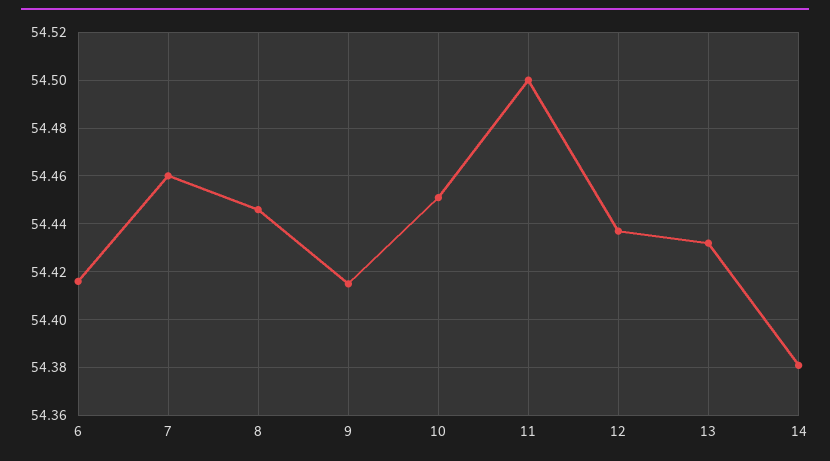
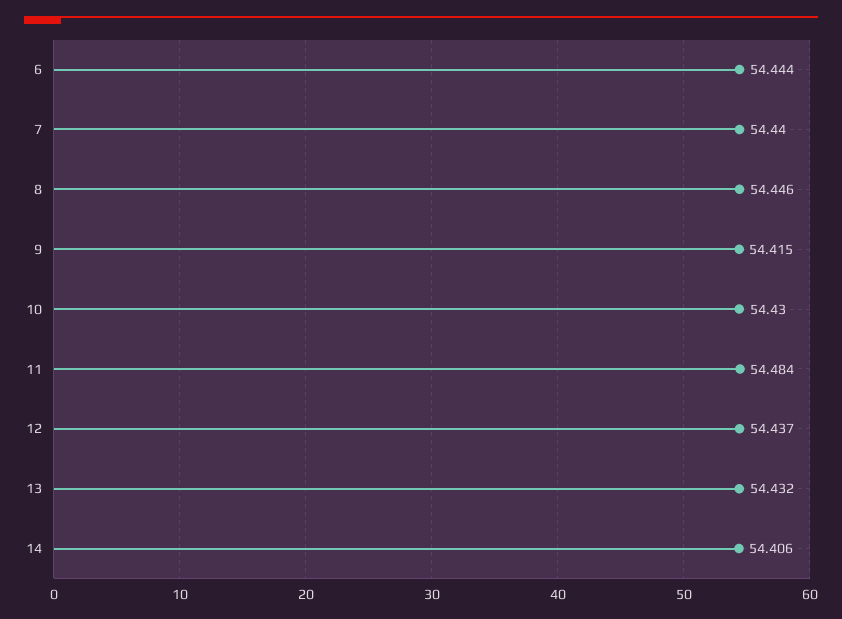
  {
-   "6": 54.415,
+   "6": 54.444,
-   "7": 54.46,
+   "7": 54.44,
    "8": 54.446,
    "9": 54.415,
-   "10": 54.45,
+   "10": 54.43,
-   "11": 54.5,
+   "11": 54.484,
    "12": 54.437,
    "13": 54.432,
-   "14": 54.38
+   "14": 54.406
  }

